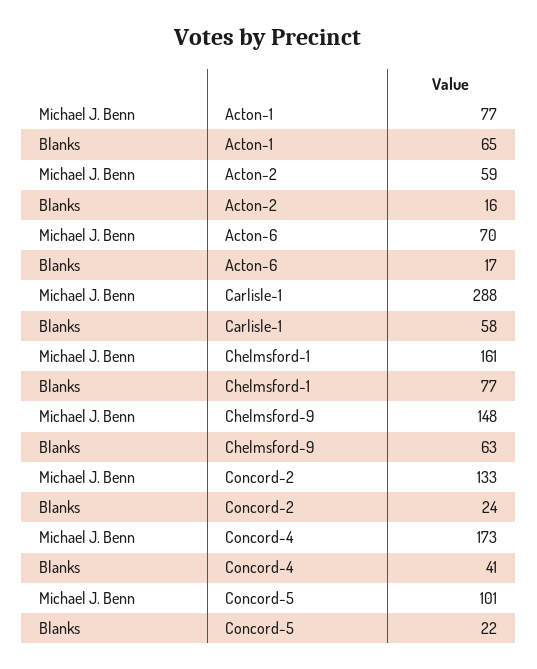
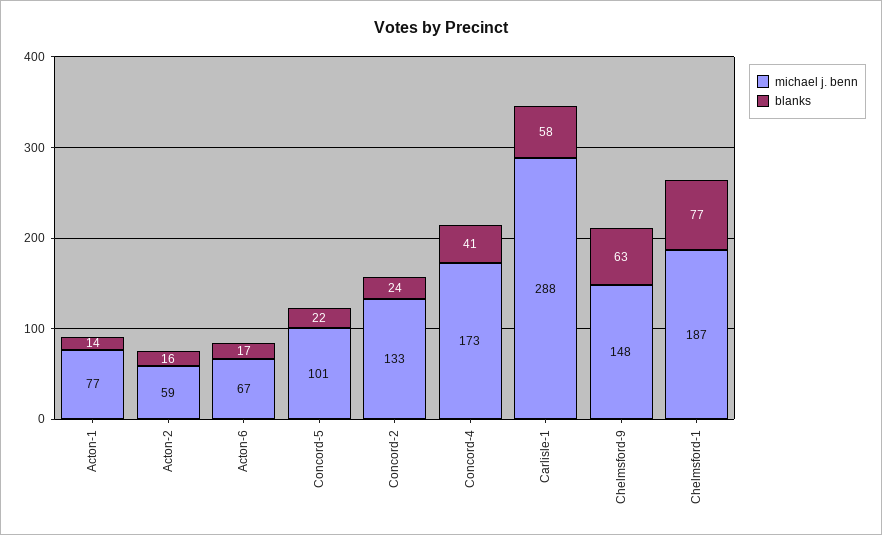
  {
    "Michael J. Benn": {
      "Acton-1": 77,
      "Acton-2": 59,
-     "Acton-6": 70,
+     "Acton-6": 67,
      "Carlisle-1": 288,
-     "Chelmsford-1": 161,
+     "Chelmsford-1": 187,
      "Chelmsford-9": 148,
      "Concord-2": 133,
      "Concord-4": 173,
      "Concord-5": 101
    },
    "Blanks": {
-     "Acton-1": 65,
+     "Acton-1": 14,
      "Acton-2": 16,
      "Acton-6": 17,
      "Carlisle-1": 58,
      "Chelmsford-1": 77,
      "Chelmsford-9": 63,
      "Concord-2": 24,
      "Concord-4": 41,
      "Concord-5": 22
    }
  }

